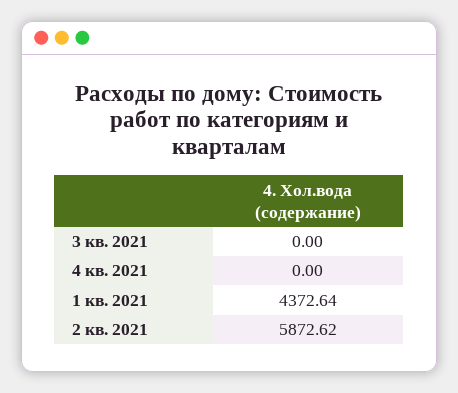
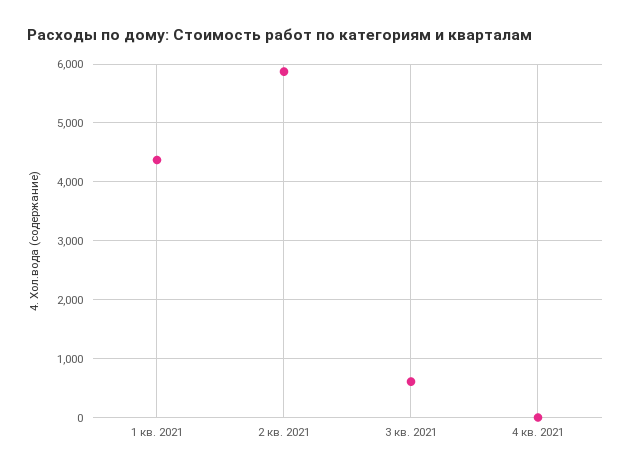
  {
-   "3 кв. 2021": 0,
+   "3 кв. 2021": 600,
    "4 кв. 2021": 0,
    "1 кв. 2021": 4372.64,
    "2 кв. 2021": 5872.62
  }

